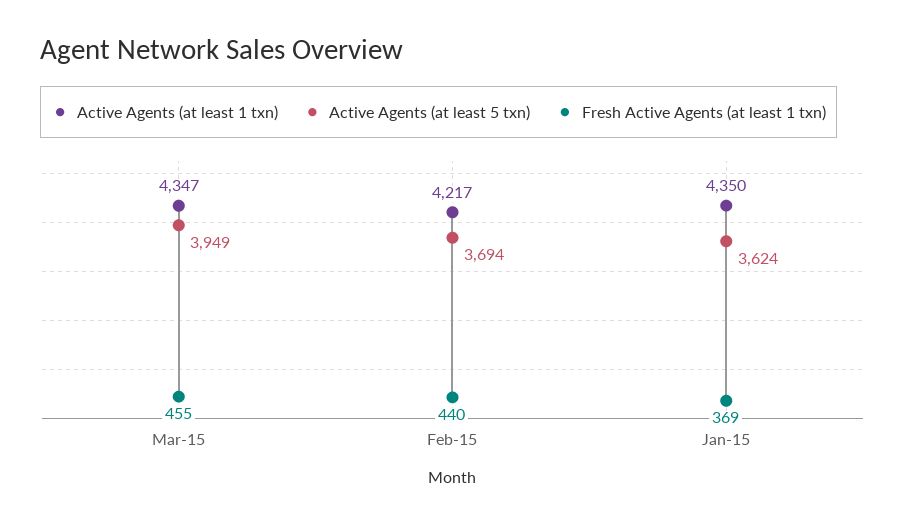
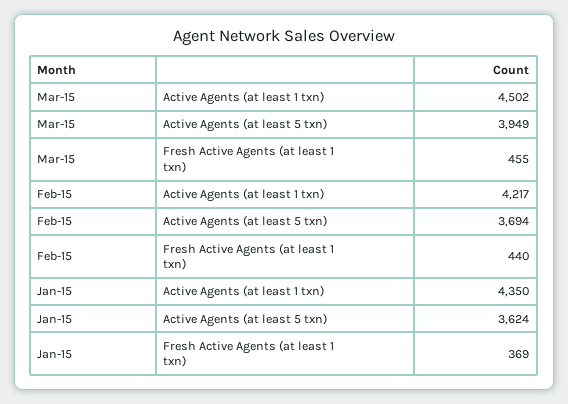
  {
    "Active Agents (at least 1 txn)": {
-     "Mar-15": 4347,
+     "Mar-15": 4502,
      "Feb-15": 4217,
      "Jan-15": 4350
    },
    "Active Agents (at least 5 txn)": {
      "Mar-15": 3949,
      "Feb-15": 3694,
      "Jan-15": 3624
    },
    "Fresh Active Agents (at least 1 txn)": {
      "Mar-15": 455,
      "Feb-15": 440,
      "Jan-15": 369
    }
  }

